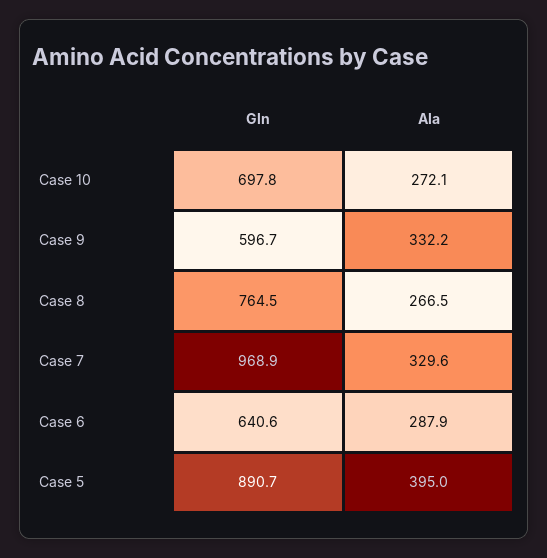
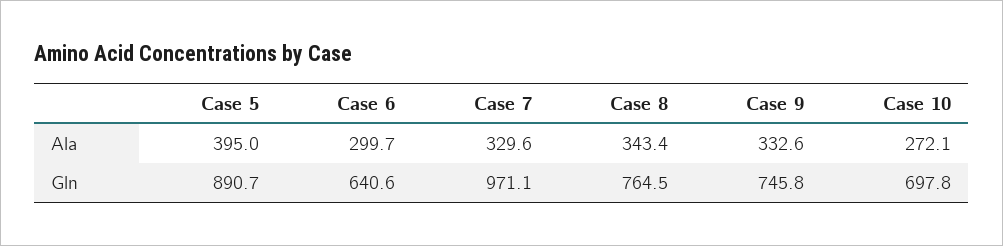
  {
    "Gln": {
      "Case 10": 697.8,
-     "Case 9": 596.7,
+     "Case 9": 745.8,
      "Case 8": 764.5,
-     "Case 7": 968.9,
+     "Case 7": 971.1,
      "Case 6": 640.6,
      "Case 5": 890.7
    },
    "Ala": {
      "Case 10": 272.1,
-     "Case 9": 332.2,
+     "Case 9": 332.6,
-     "Case 8": 266.5,
+     "Case 8": 343.4,
      "Case 7": 329.6,
-     "Case 6": 287.9,
+     "Case 6": 299.7,
      "Case 5": 395
    }
  }

